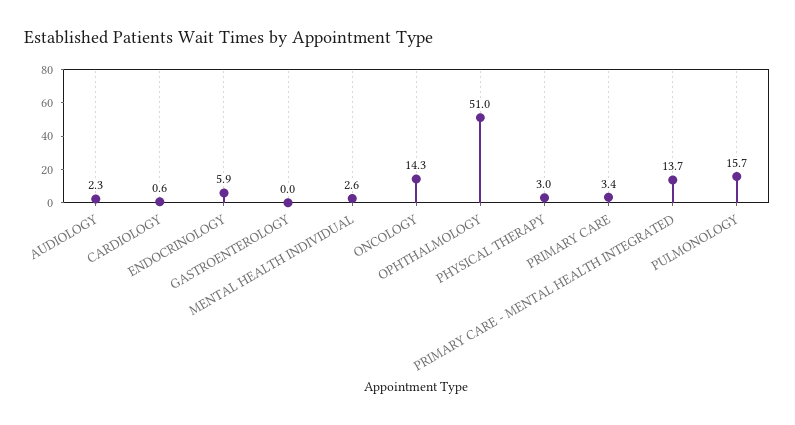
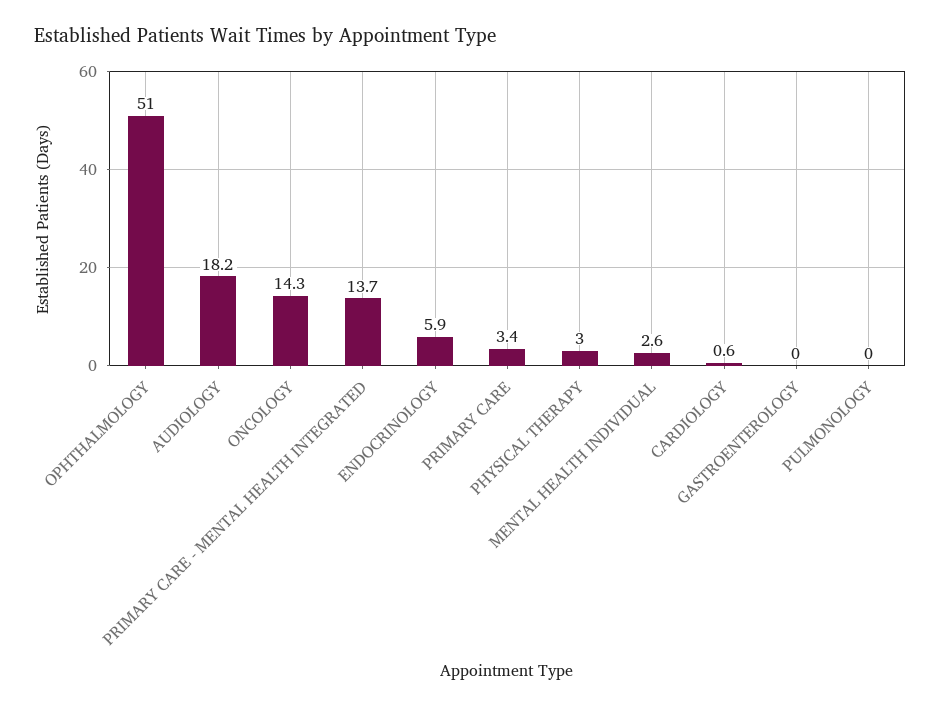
  {
-   "AUDIOLOGY": 2.3,
+   "AUDIOLOGY": 18.2,
    "CARDIOLOGY": 0.6,
    "ENDOCRINOLOGY": 5.9,
    "GASTROENTEROLOGY": 0,
    "MENTAL HEALTH INDIVIDUAL": 2.6,
    "ONCOLOGY": 14.3,
    "OPHTHALMOLOGY": 51,
    "PHYSICAL THERAPY": 3,
    "PRIMARY CARE": 3.4,
    "PRIMARY CARE - MENTAL HEALTH INTEGRATED": 13.7,
-   "PULMONOLOGY": 15.7
+   "PULMONOLOGY": 0
  }

